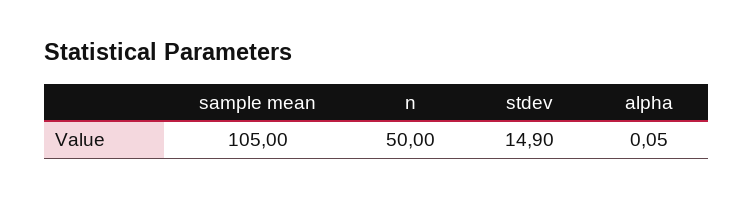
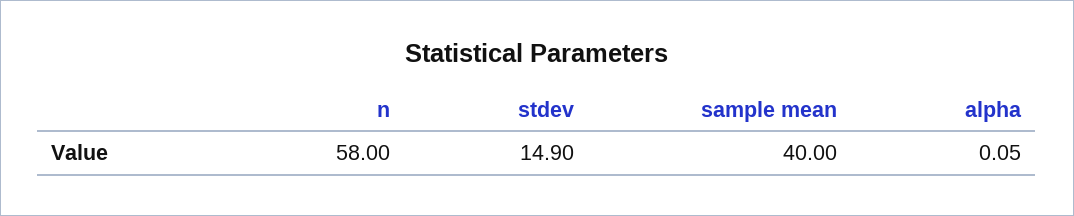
  {
-   "sample mean": 105,
+   "sample mean": 40,
-   "n": 50,
+   "n": 58,
    "stdev": 14.9,
    "alpha": 0.05
  }

